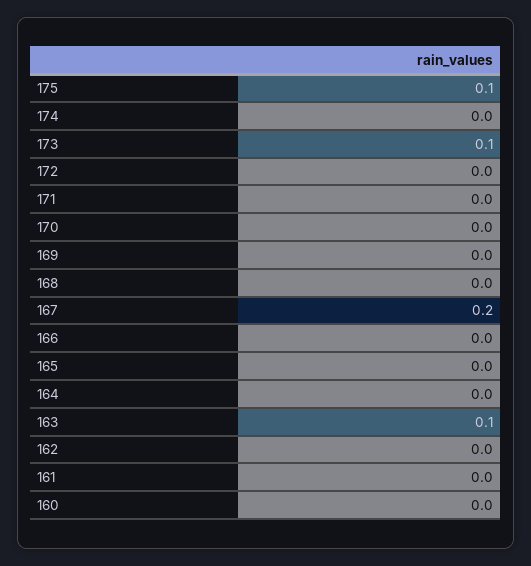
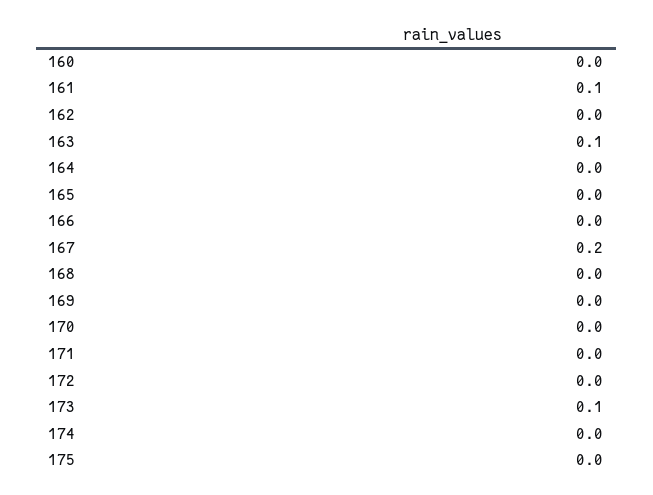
  {
-   "175": 0.1,
+   "175": 0,
    "174": 0,
    "173": 0.1,
    "172": 0,
    "171": 0,
    "170": 0,
    "169": 0,
    "168": 0,
    "167": 0.2,
    "166": 0,
    "165": 0,
    "164": 0,
    "163": 0.1,
    "162": 0,
-   "161": 0,
+   "161": 0.1,
    "160": 0
  }

